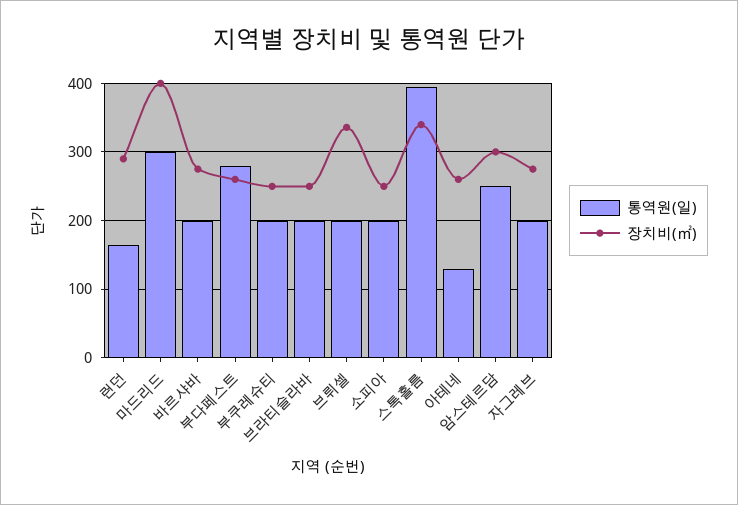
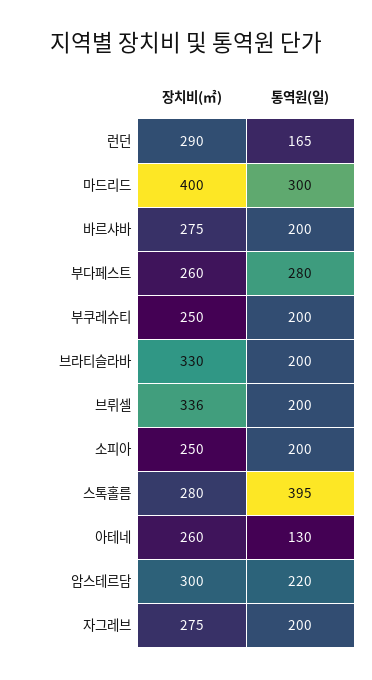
  {
    "통역원(일)": {
      "런던": 165,
      "마드리드": 300,
      "바르샤바": 200,
      "부다페스트": 280,
      "부쿠레슈티": 200,
      "브라티슬라바": 200,
      "브뤼셀": 200,
      "소피아": 200,
      "스톡홀름": 395,
      "아테네": 130,
-     "암스테르담": 250,
+     "암스테르담": 220,
      "자그레브": 200
    },
    "장치비(㎡)": {
      "런던": 290,
      "마드리드": 400,
      "바르샤바": 275,
      "부다페스트": 260,
      "부쿠레슈티": 250,
-     "브라티슬라바": 250,
+     "브라티슬라바": 330,
      "브뤼셀": 336,
      "소피아": 250,
-     "스톡홀름": 340,
+     "스톡홀름": 280,
      "아테네": 260,
      "암스테르담": 300,
      "자그레브": 275
    }
  }

